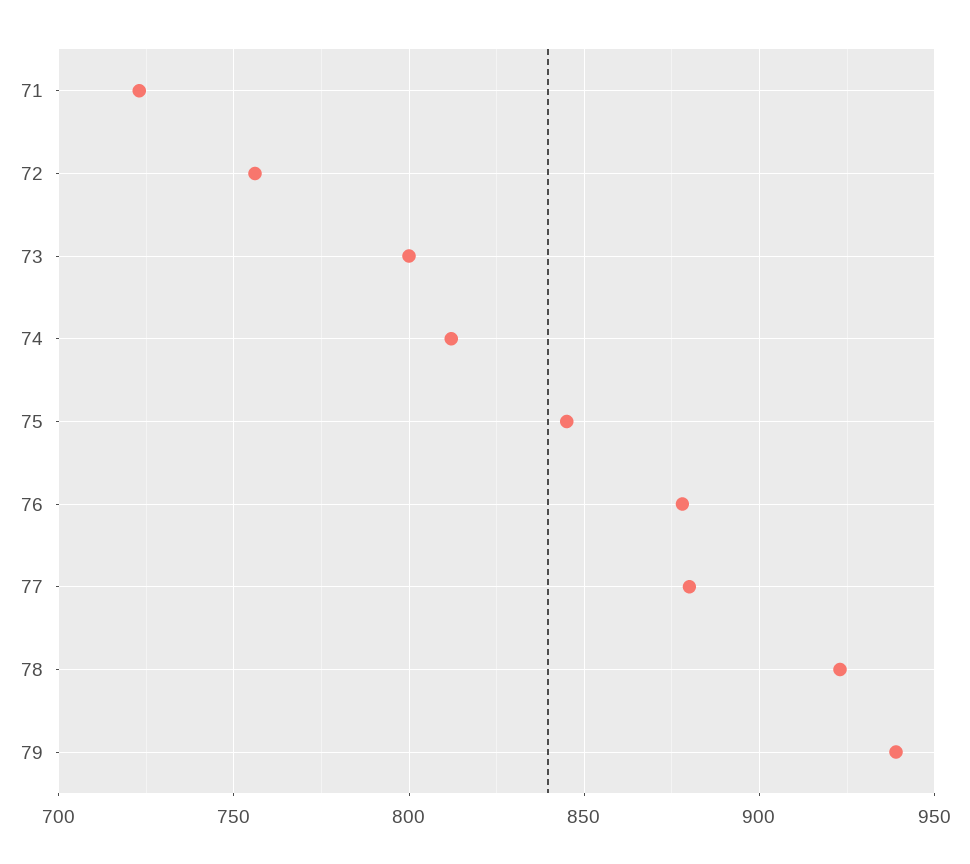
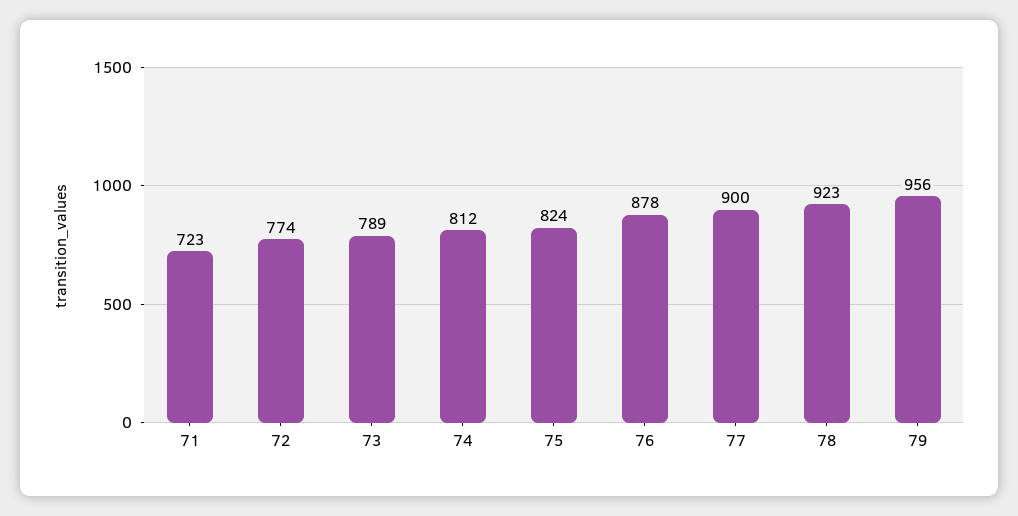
  {
    "71": 723,
-   "72": 755,
+   "72": 774,
-   "73": 800,
+   "73": 789,
    "74": 812,
-   "75": 845,
+   "75": 824,
    "76": 878,
-   "77": 880,
+   "77": 900,
    "78": 923,
-   "79": 940
+   "79": 956
  }

